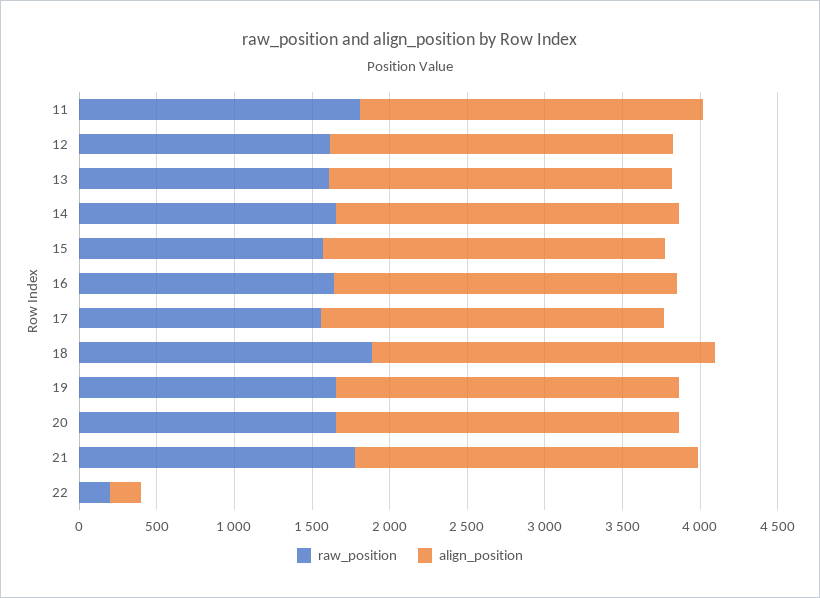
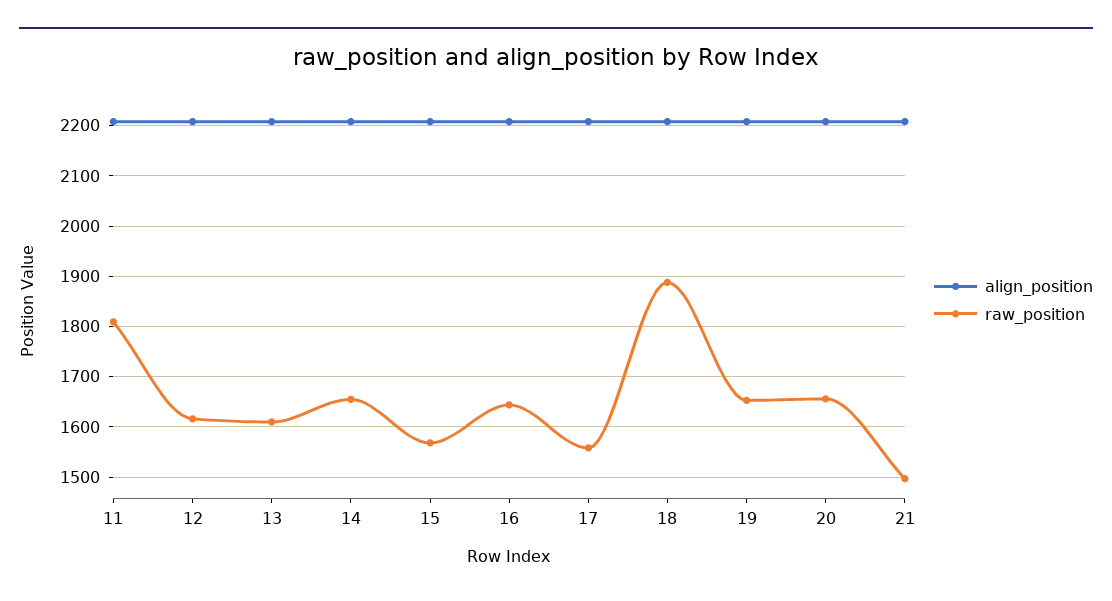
  {
    "raw_position": {
      "11": 1800,
      "12": 1620,
      "13": 1620,
      "14": 1660,
      "15": 1560,
      "16": 1640,
      "17": 1560,
      "18": 1880,
      "19": 1660,
      "20": 1660,
-     "21": 1800,
+     "21": 1500
-     "22": 200
    },
    "align_position": {
      "11": 2200,
      "12": 2200,
      "13": 2200,
      "14": 2200,
      "15": 2200,
      "16": 2200,
      "17": 2200,
      "18": 2200,
      "19": 2200,
      "20": 2200,
-     "21": 2200,
+     "21": 2200
-     "22": 200
    }
  }

